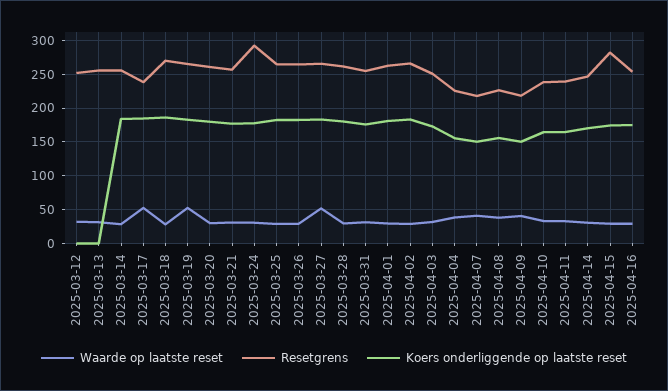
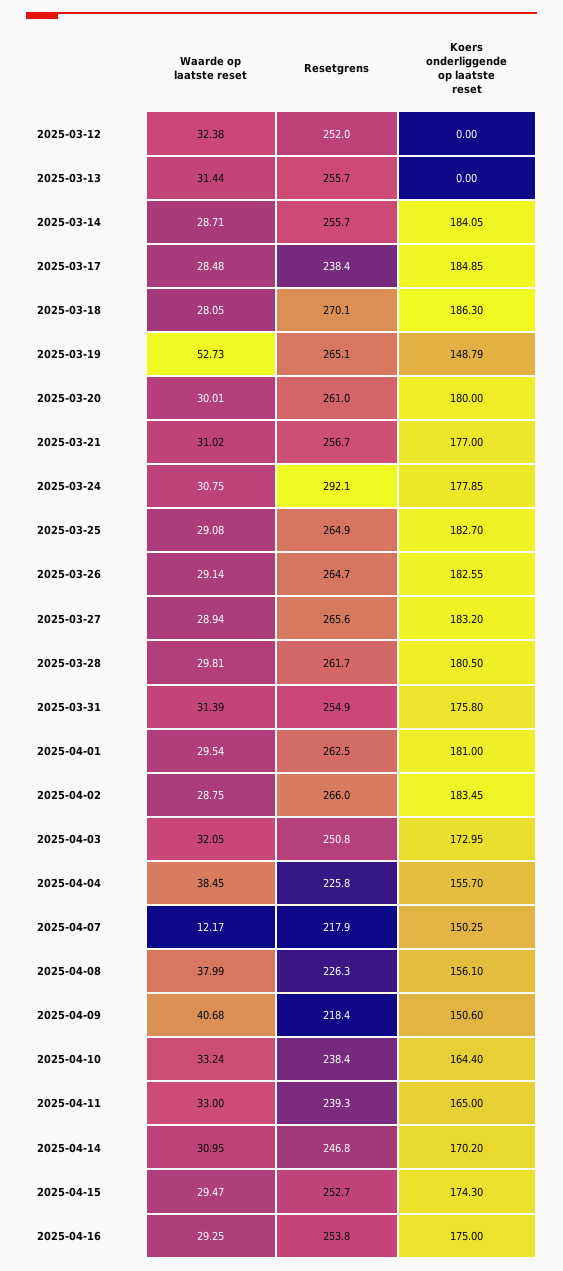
  {
    "Waarde op laatste reset": {
      "2025-03-12": 32.38,
      "2025-03-13": 31.44,
      "2025-03-14": 28.71,
-     "2025-03-17": 50,
+     "2025-03-17": 28.48,
      "2025-03-18": 28.05,
      "2025-03-19": 52.73,
      "2025-03-20": 30.01,
      "2025-03-21": 31.02,
      "2025-03-24": 30.75,
      "2025-03-25": 29.08,
      "2025-03-26": 29.14,
-     "2025-03-27": 50,
+     "2025-03-27": 28.94,
      "2025-03-28": 29.81,
      "2025-03-31": 31.39,
      "2025-04-01": 29.54,
      "2025-04-02": 28.75,
      "2025-04-03": 32.05,
      "2025-04-04": 38.45,
-     "2025-04-07": 40,
+     "2025-04-07": 12.17,
      "2025-04-08": 37.99,
      "2025-04-09": 40.68,
      "2025-04-10": 33.24,
      "2025-04-11": 33,
      "2025-04-14": 30.95,
      "2025-04-15": 29.47,
      "2025-04-16": 29.25
    },
    "Resetgrens": {
      "2025-03-12": 252,
      "2025-03-13": 255.7,
      "2025-03-14": 255.7,
      "2025-03-17": 238.4,
      "2025-03-18": 270.1,
      "2025-03-19": 265.1,
      "2025-03-20": 261,
      "2025-03-21": 256.7,
      "2025-03-24": 292.1,
      "2025-03-25": 264.9,
      "2025-03-26": 264.7,
      "2025-03-27": 265.6,
      "2025-03-28": 261.7,
      "2025-03-31": 254.9,
      "2025-04-01": 262.5,
      "2025-04-02": 266,
      "2025-04-03": 250.8,
      "2025-04-04": 225.8,
      "2025-04-07": 217.9,
      "2025-04-08": 226.3,
      "2025-04-09": 218.4,
      "2025-04-10": 238.4,
      "2025-04-11": 239.3,
      "2025-04-14": 246.8,
-     "2025-04-15": 280,
+     "2025-04-15": 252.7,
      "2025-04-16": 253.8
    },
    "Koers onderliggende op laatste reset": {
      "2025-03-12": 0,
      "2025-03-13": 0,
      "2025-03-14": 184.05,
      "2025-03-17": 184.85,
      "2025-03-18": 186.3,
-     "2025-03-19": 180,
+     "2025-03-19": 148.79,
      "2025-03-20": 180,
      "2025-03-21": 177,
      "2025-03-24": 177.85,
      "2025-03-25": 182.7,
      "2025-03-26": 182.55,
      "2025-03-27": 183.2,
      "2025-03-28": 180.5,
      "2025-03-31": 175.8,
      "2025-04-01": 181,
      "2025-04-02": 183.45,
      "2025-04-03": 172.95,
      "2025-04-04": 155.7,
      "2025-04-07": 150.25,
      "2025-04-08": 156.1,
      "2025-04-09": 150.6,
      "2025-04-10": 164.4,
      "2025-04-11": 165,
      "2025-04-14": 170.2,
      "2025-04-15": 174.3,
      "2025-04-16": 175
    }
  }

